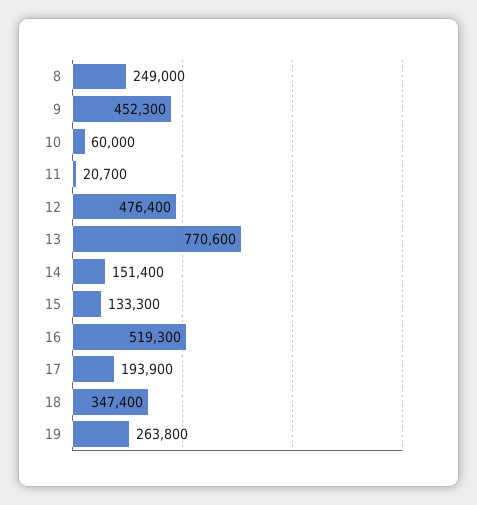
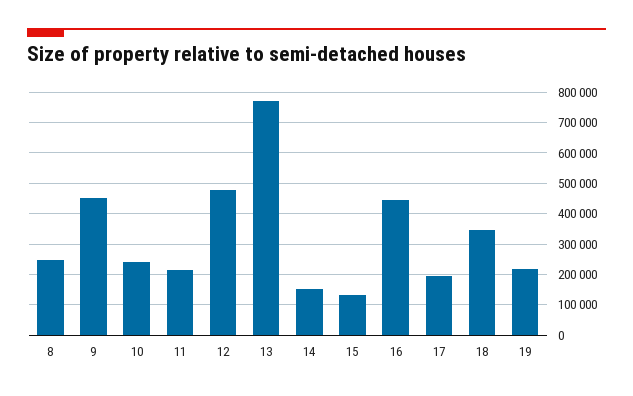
  {
    "8": 249000,
    "9": 452300,
-   "10": 60000,
+   "10": 240000,
-   "11": 20700,
+   "11": 220000,
    "12": 476400,
    "13": 770600,
    "14": 151400,
    "15": 133300,
-   "16": 519300,
+   "16": 440000,
    "17": 193900,
    "18": 347400,
-   "19": 263800
+   "19": 220000
  }

